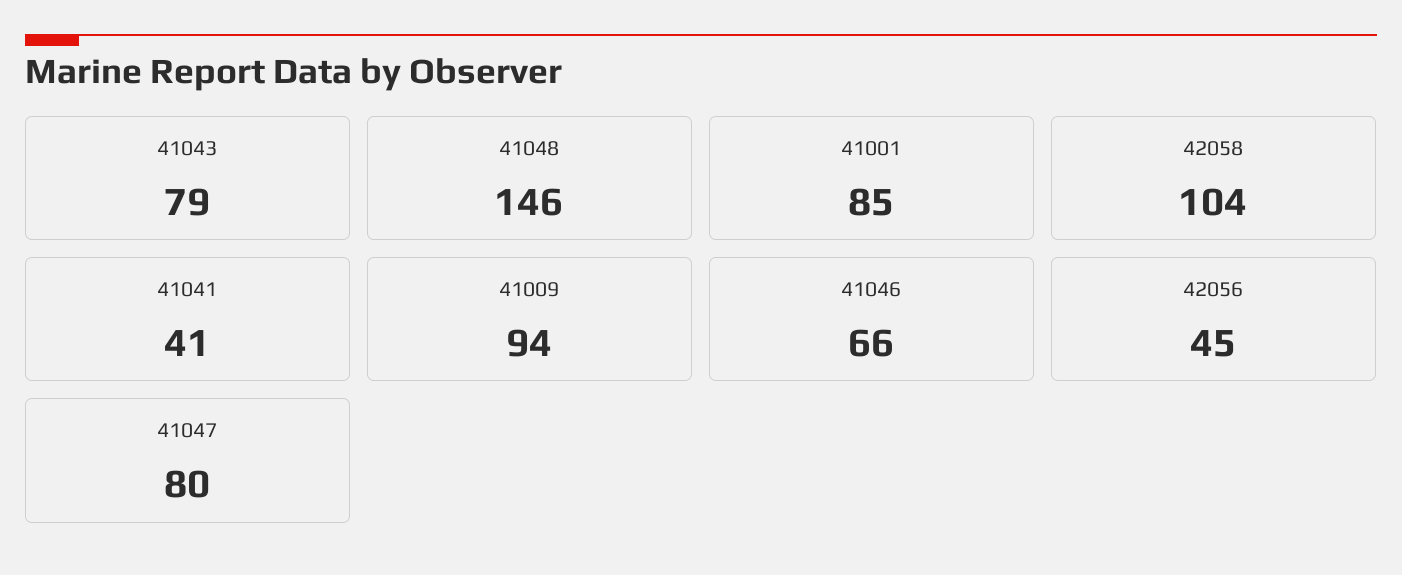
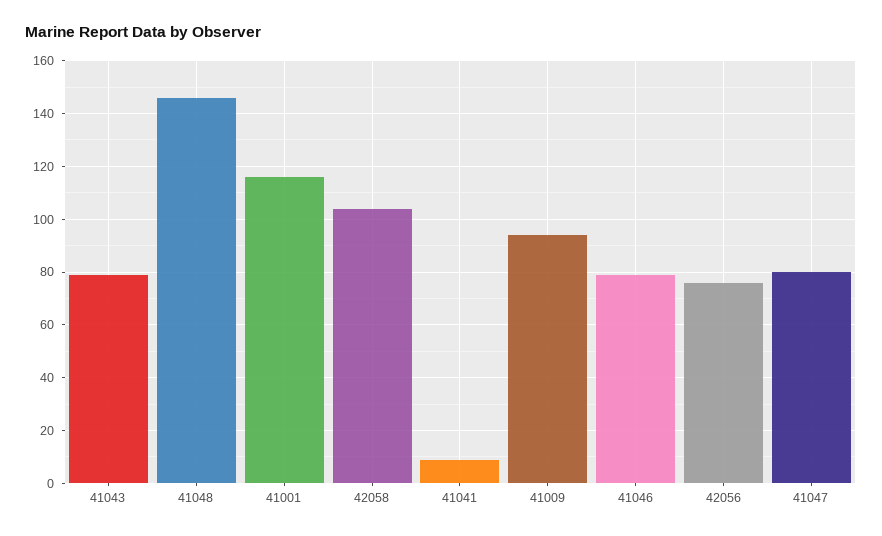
  {
    "41043": 79,
    "41048": 146,
-   "41001": 85,
+   "41001": 115,
    "42058": 104,
-   "41041": 41,
+   "41041": 10,
    "41009": 94,
-   "41046": 66,
+   "41046": 80,
-   "42056": 45,
+   "42056": 75,
    "41047": 80
  }

